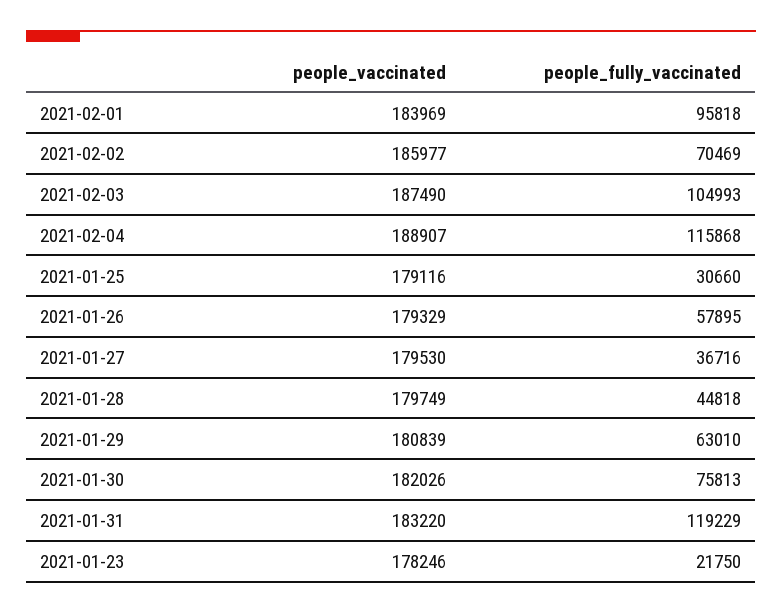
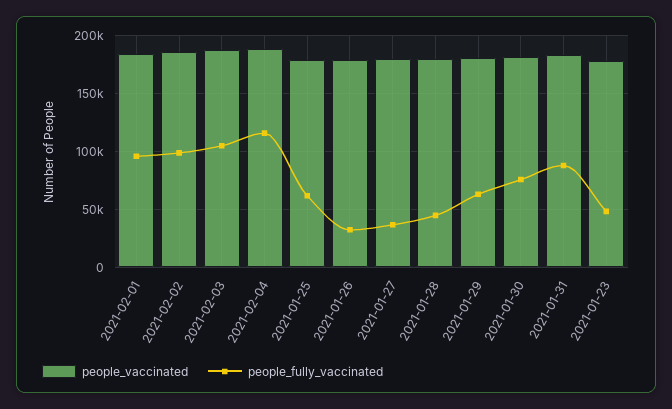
  {
    "people_vaccinated": {
      "2021-02-01": 183969,
      "2021-02-02": 185977,
      "2021-02-03": 187490,
      "2021-02-04": 188907,
      "2021-01-25": 179116,
      "2021-01-26": 179329,
      "2021-01-27": 179530,
      "2021-01-28": 179749,
      "2021-01-29": 180839,
      "2021-01-30": 182026,
      "2021-01-31": 183220,
      "2021-01-23": 178246
    },
    "people_fully_vaccinated": {
      "2021-02-01": 95818,
-     "2021-02-02": 70469,
+     "2021-02-02": 100000,
      "2021-02-03": 104993,
      "2021-02-04": 115868,
-     "2021-01-25": 30660,
+     "2021-01-25": 60000,
-     "2021-01-26": 57895,
+     "2021-01-26": 30000,
      "2021-01-27": 36716,
      "2021-01-28": 44818,
      "2021-01-29": 63010,
      "2021-01-30": 75813,
-     "2021-01-31": 119229,
+     "2021-01-31": 90000,
-     "2021-01-23": 21750
+     "2021-01-23": 50000
    }
  }

